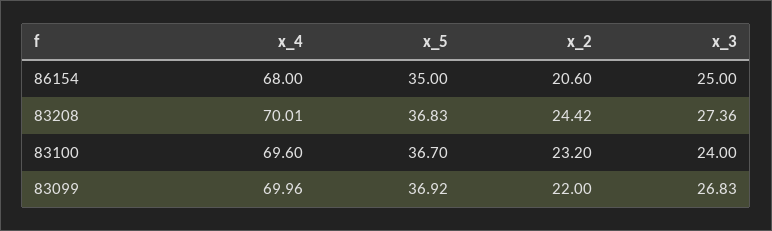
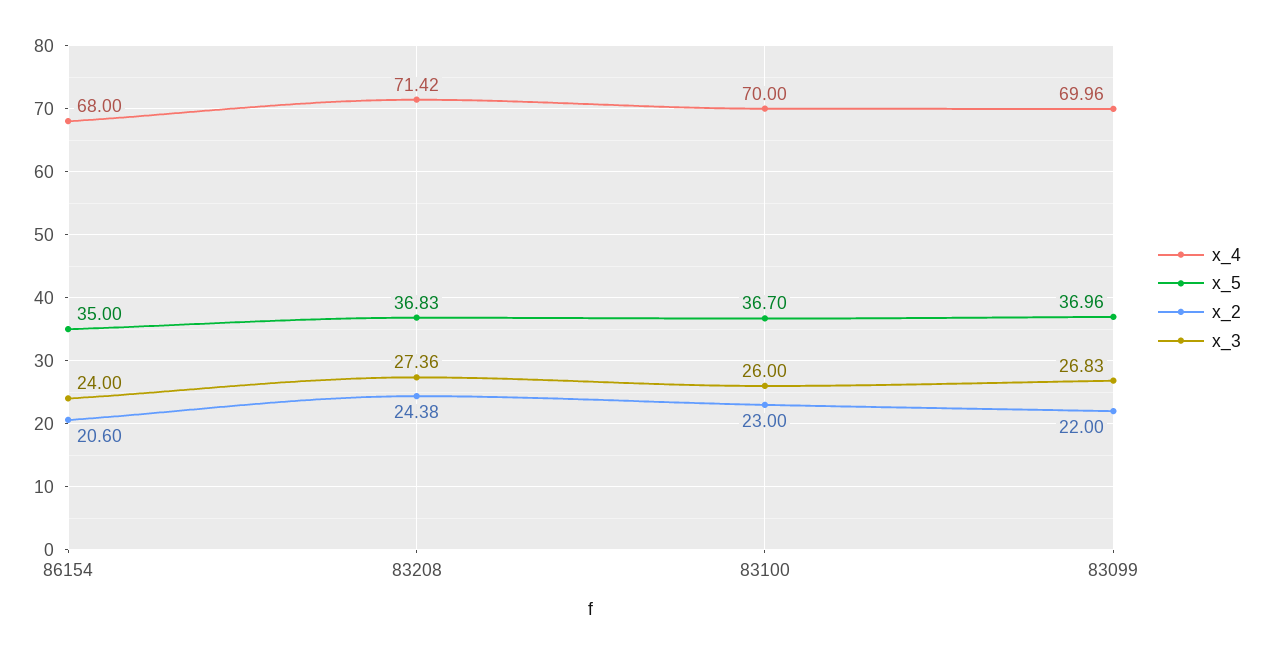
  {
    "x_4": {
      "86154": 68,
-     "83208": 70.01,
+     "83208": 71.42,
-     "83100": 69.6,
+     "83100": 70,
      "83099": 69.96
    },
    "x_5": {
      "86154": 35,
      "83208": 36.83,
      "83100": 36.7,
-     "83099": 36.92
+     "83099": 36.96
    },
    "x_2": {
      "86154": 20.6,
-     "83208": 24.42,
+     "83208": 24.38,
-     "83100": 23.2,
+     "83100": 23,
      "83099": 22
    },
    "x_3": {
-     "86154": 25,
+     "86154": 24,
      "83208": 27.36,
-     "83100": 24,
+     "83100": 26,
      "83099": 26.83
    }
  }

